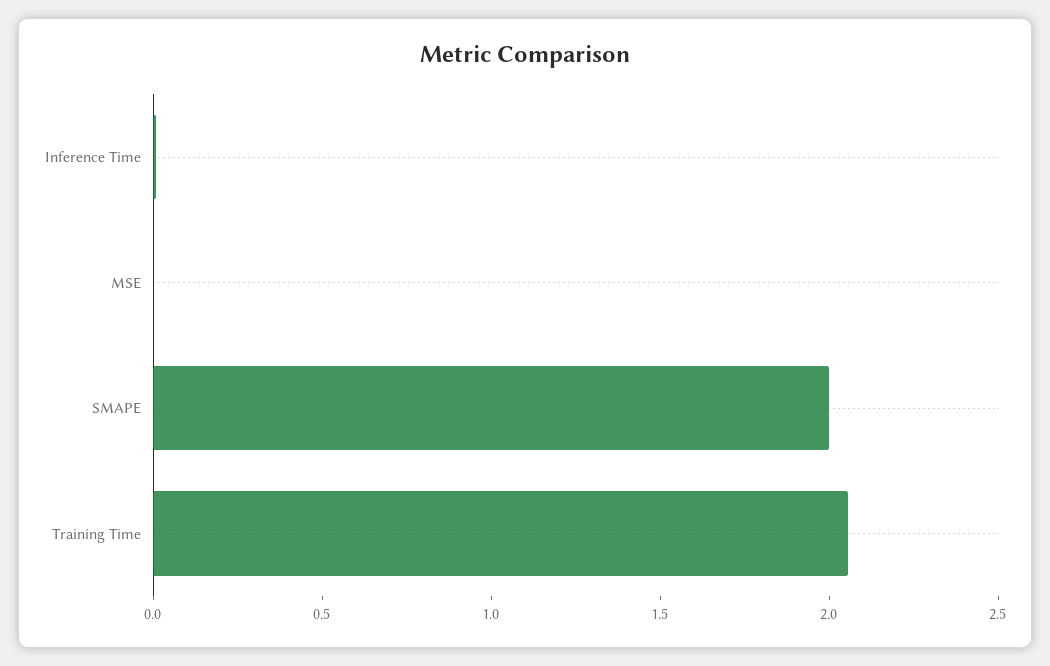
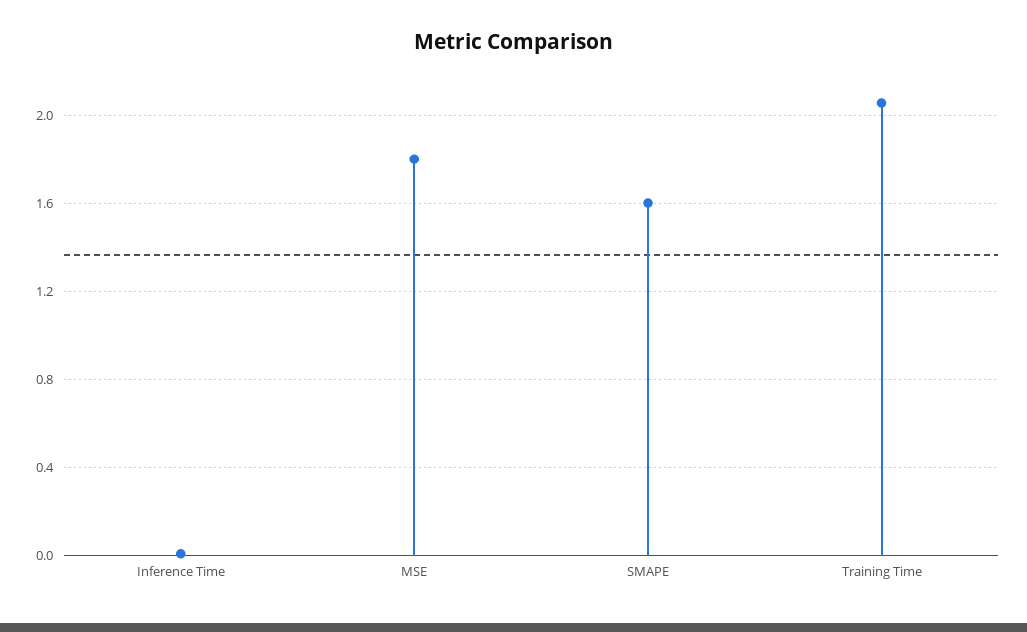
  {
    "Inference Time": 0,
-   "MSE": 0,
+   "MSE": 1.8,
-   "SMAPE": 2,
+   "SMAPE": 1.6,
    "Training Time": 2.05
  }

